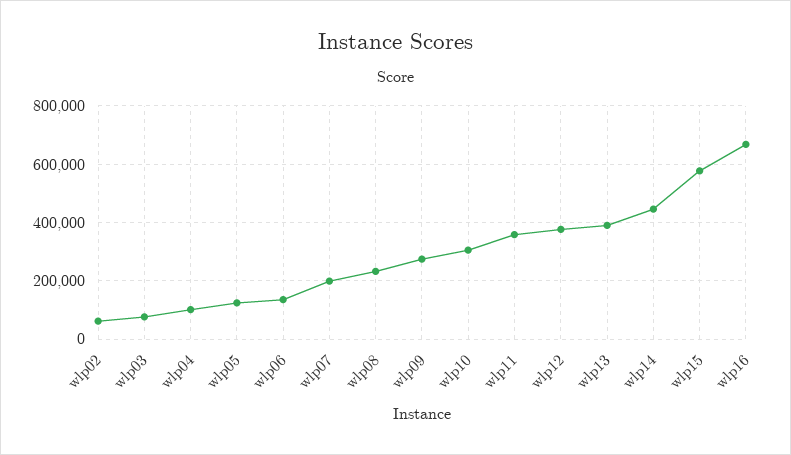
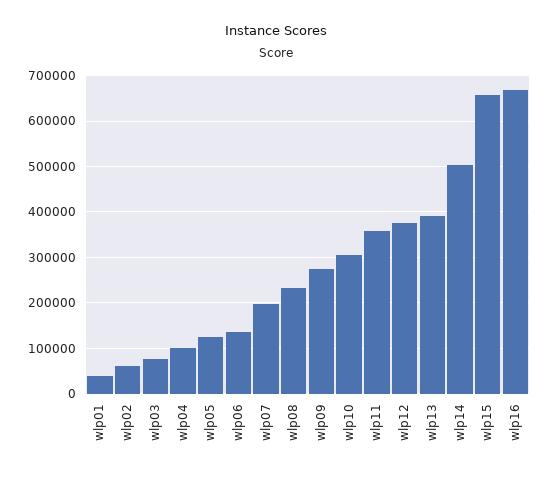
  {
    "wlp02": 60000,
    "wlp03": 80000,
    "wlp04": 100000,
    "wlp05": 120000,
    "wlp06": 140000,
    "wlp07": 200000,
    "wlp08": 240000,
    "wlp09": 280000,
    "wlp10": 300000,
    "wlp11": 360000,
    "wlp12": 380000,
    "wlp13": 400000,
-   "wlp14": 450000,
+   "wlp14": 500000,
-   "wlp15": 575000,
+   "wlp15": 660000,
-   "wlp16": 660000
+   "wlp16": 660000,
+   "wlp01": 40000
  }

